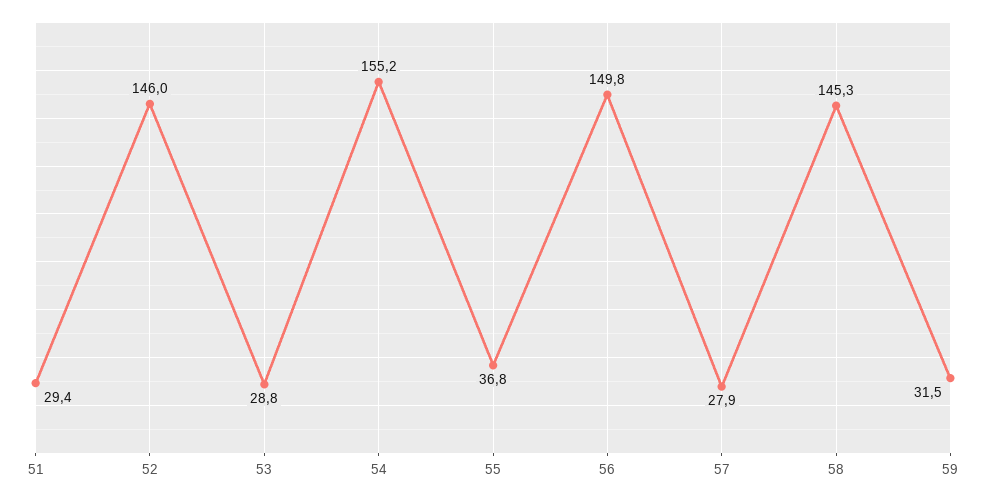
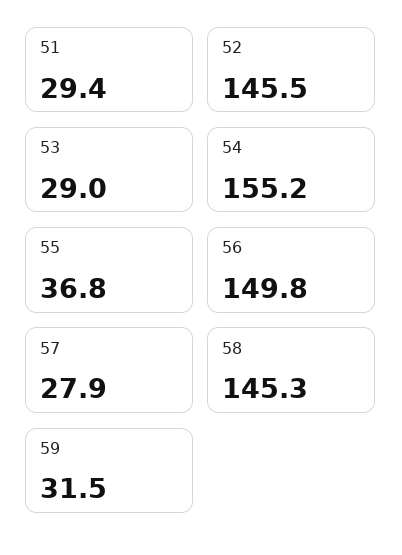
  {
    "51": 29.4,
-   "52": 146,
+   "52": 145.5,
-   "53": 28.8,
+   "53": 29,
    "54": 155.2,
    "55": 36.8,
    "56": 149.8,
    "57": 27.9,
    "58": 145.3,
    "59": 31.5
  }

